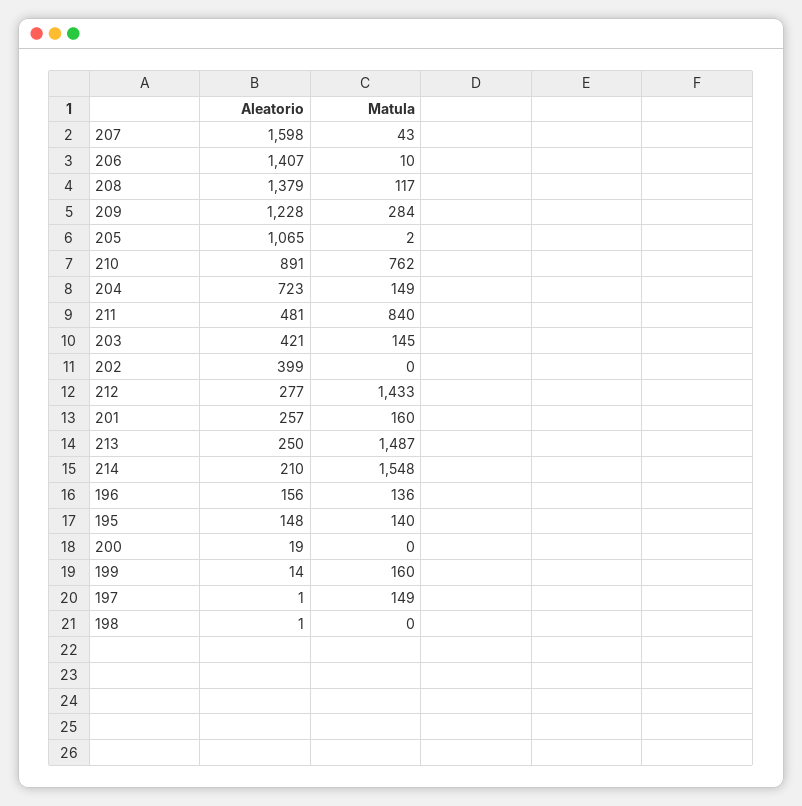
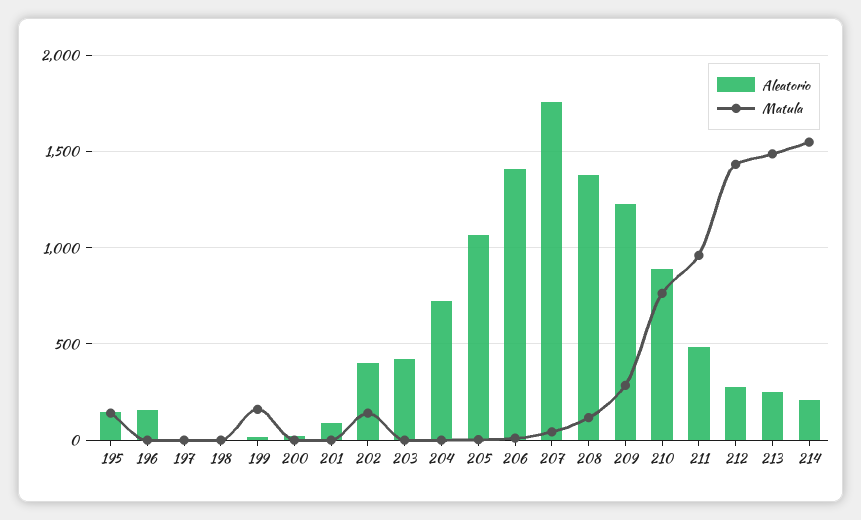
  {
    "Aleatorio": {
-     "207": 1598,
+     "207": 1750,
      "206": 1407,
      "208": 1379,
      "209": 1228,
      "205": 1065,
      "210": 891,
      "204": 723,
      "211": 481,
      "203": 421,
      "202": 399,
      "212": 277,
-     "201": 257,
+     "201": 100,
      "213": 250,
      "214": 210,
      "196": 156,
      "195": 148,
      "200": 19,
      "199": 14,
      "197": 1,
      "198": 1
    },
    "Matula": {
      "207": 43,
      "206": 10,
      "208": 117,
      "209": 284,
      "205": 2,
      "210": 762,
-     "204": 149,
+     "204": 0,
-     "211": 840,
+     "211": 950,
-     "203": 145,
+     "203": 0,
-     "202": 0,
+     "202": 150,
      "212": 1433,
-     "201": 160,
+     "201": 0,
      "213": 1487,
      "214": 1548,
-     "196": 136,
+     "196": 0,
      "195": 140,
      "200": 0,
      "199": 160,
-     "197": 149,
+     "197": 0,
      "198": 0
    }
  }

